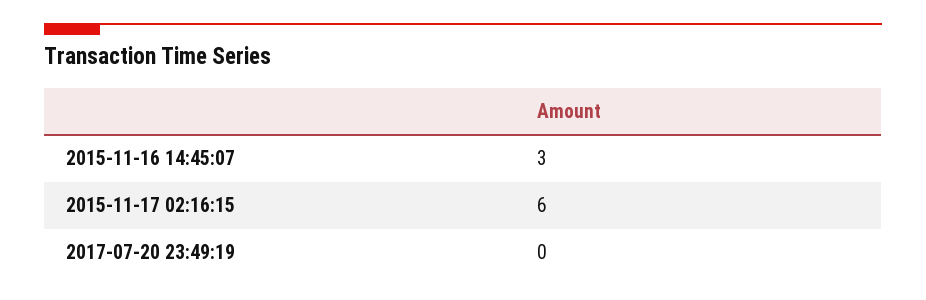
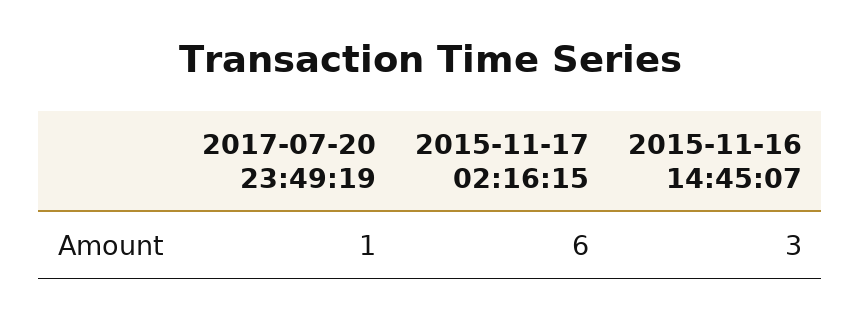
  {
    "2015-11-16 14:45:07": 3,
    "2015-11-17 02:16:15": 6,
-   "2017-07-20 23:49:19": 0
+   "2017-07-20 23:49:19": 1
  }

